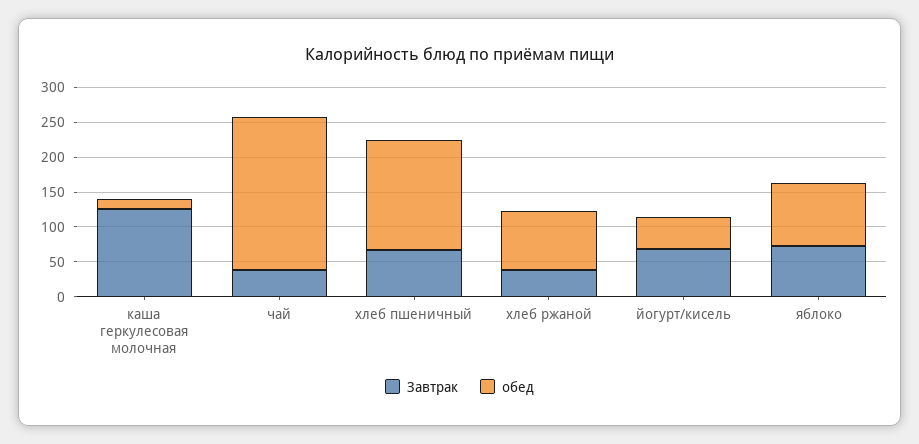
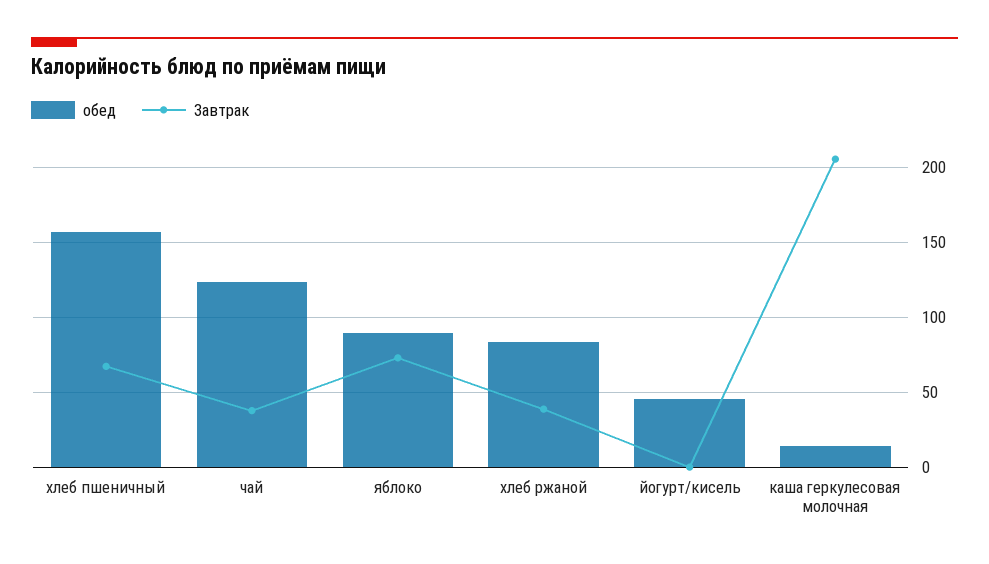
  {
    "Завтрак": {
-     "каша геркулесовая молочная": 125,
+     "каша геркулесовая молочная": 205,
      "чай": 40,
      "хлеб пшеничный": 65,
      "хлеб ржаной": 40,
-     "йогурт/кисель": 75,
+     "йогурт/кисель": 0,
      "яблоко": 75
    },
    "обед": {
      "каша геркулесовая молочная": 15,
-     "чай": 225,
+     "чай": 125,
      "хлеб пшеничный": 155,
      "хлеб ржаной": 85,
      "йогурт/кисель": 45,
      "яблоко": 90
    }
  }

